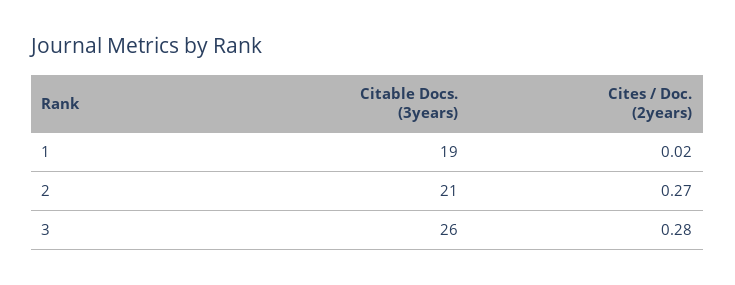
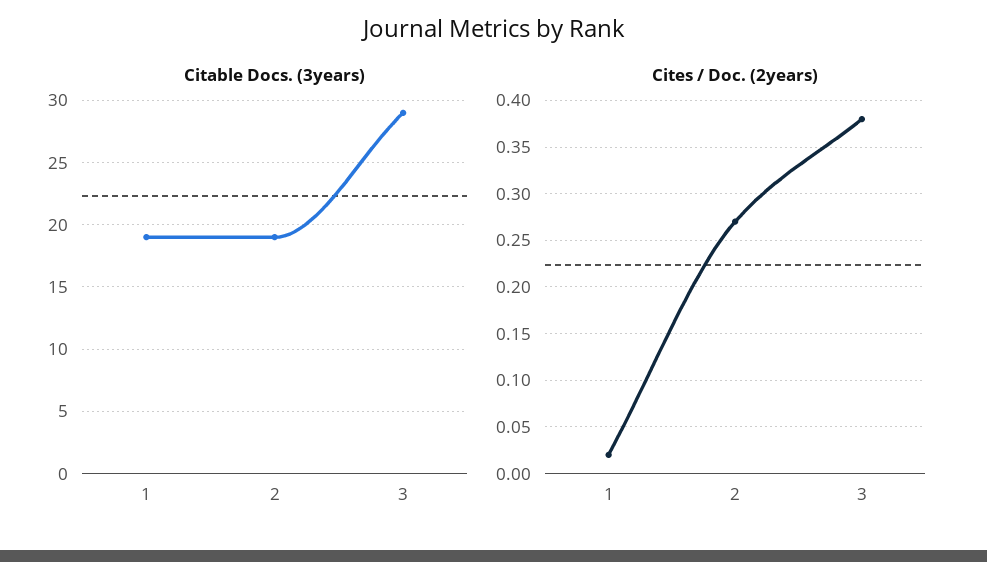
  {
    "Citable Docs. (3years)": {
      "1": 19,
-     "2": 21,
+     "2": 19,
-     "3": 26
+     "3": 29
    },
    "Cites / Doc. (2years)": {
      "1": 0.02,
      "2": 0.27,
-     "3": 0.28
+     "3": 0.38
    }
  }

